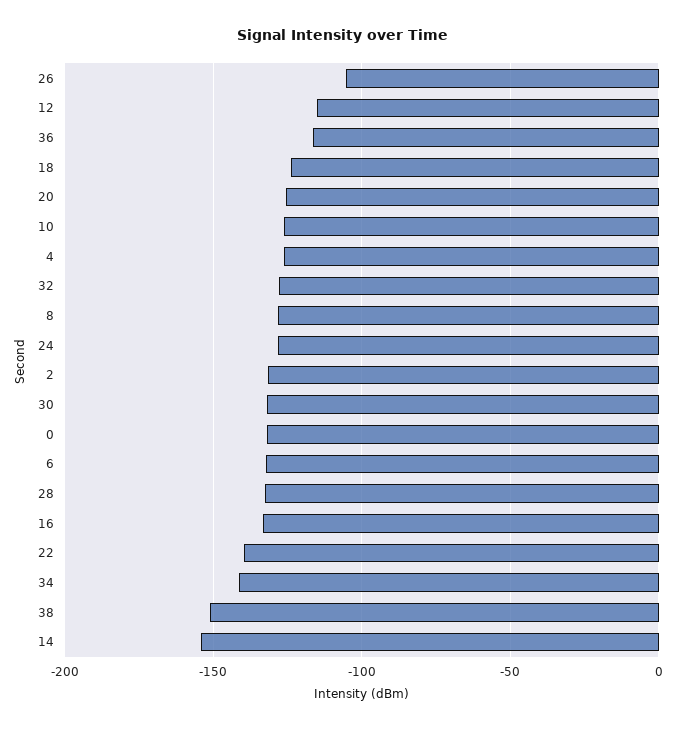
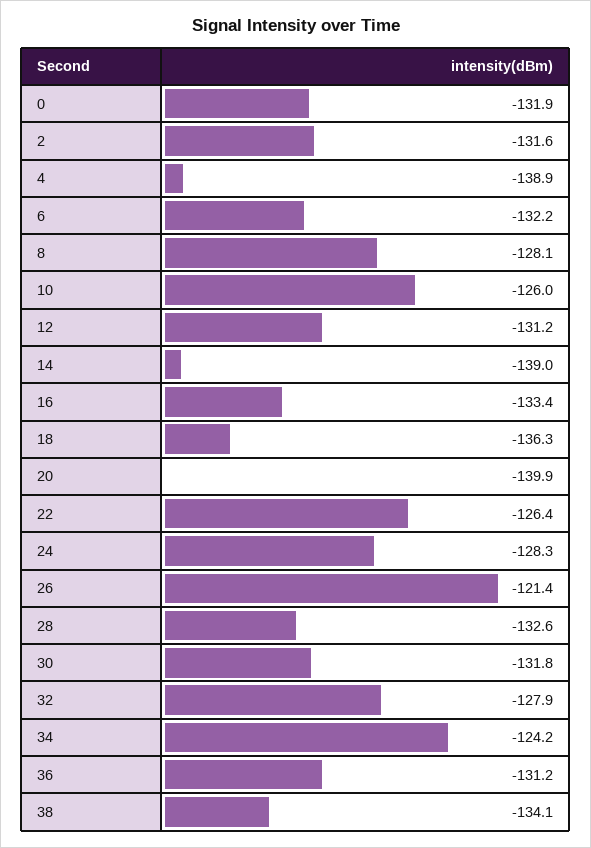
  {
-   "26": -105,
+   "26": -121.4,
-   "12": -115,
+   "12": -131.2,
-   "36": -115,
+   "36": -131.2,
-   "18": -125,
+   "18": -136.3,
-   "20": -125,
+   "20": -139.9,
    "10": -126,
-   "4": -125,
+   "4": -138.9,
    "32": -127.9,
    "8": -128.1,
    "24": -128.3,
    "2": -131.6,
    "30": -131.8,
    "0": -131.9,
    "6": -132.2,
    "28": -132.6,
    "16": -133.4,
-   "22": -140,
+   "22": -126.4,
-   "34": -140,
+   "34": -124.2,
-   "38": -150,
+   "38": -134.1,
-   "14": -155
+   "14": -139
  }

